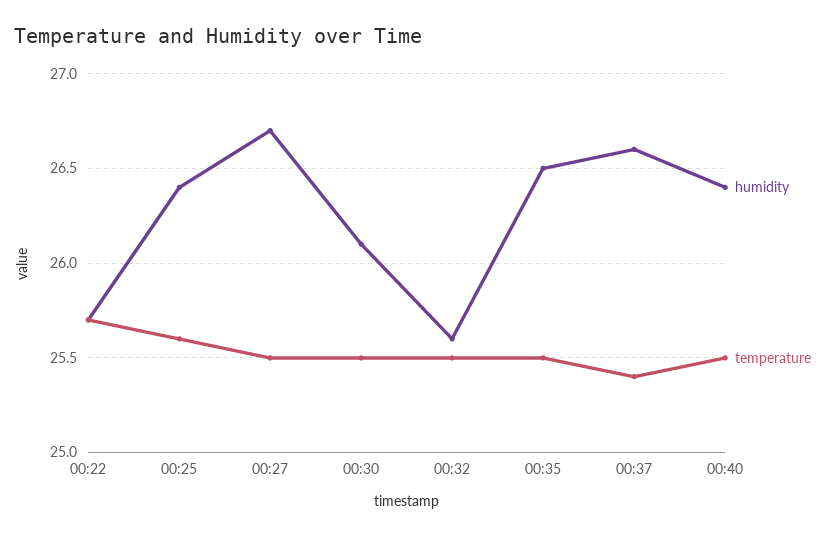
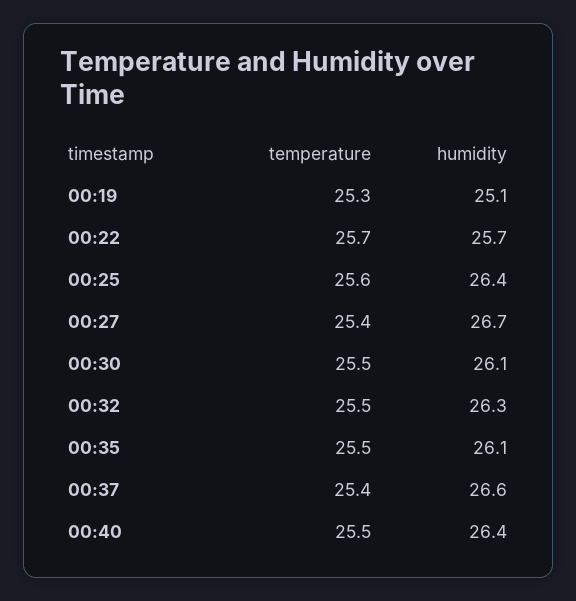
  {
    "humidity": {
      "00:22": 25.7,
      "00:25": 26.4,
      "00:27": 26.7,
      "00:30": 26.1,
-     "00:32": 25.6,
+     "00:32": 26.3,
-     "00:35": 26.5,
+     "00:35": 26.1,
      "00:37": 26.6,
-     "00:40": 26.4
+     "00:40": 26.4,
+     "00:19": 25.1
    },
    "temperature": {
      "00:22": 25.7,
      "00:25": 25.6,
-     "00:27": 25.5,
+     "00:27": 25.4,
      "00:30": 25.5,
      "00:32": 25.5,
      "00:35": 25.5,
      "00:37": 25.4,
-     "00:40": 25.5
+     "00:40": 25.5,
+     "00:19": 25.3
    }
  }

